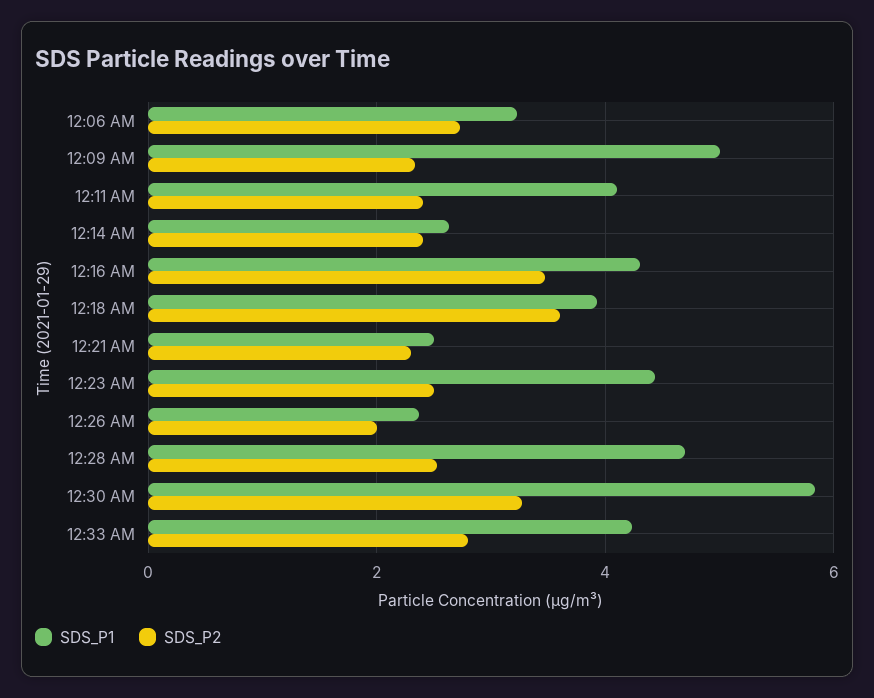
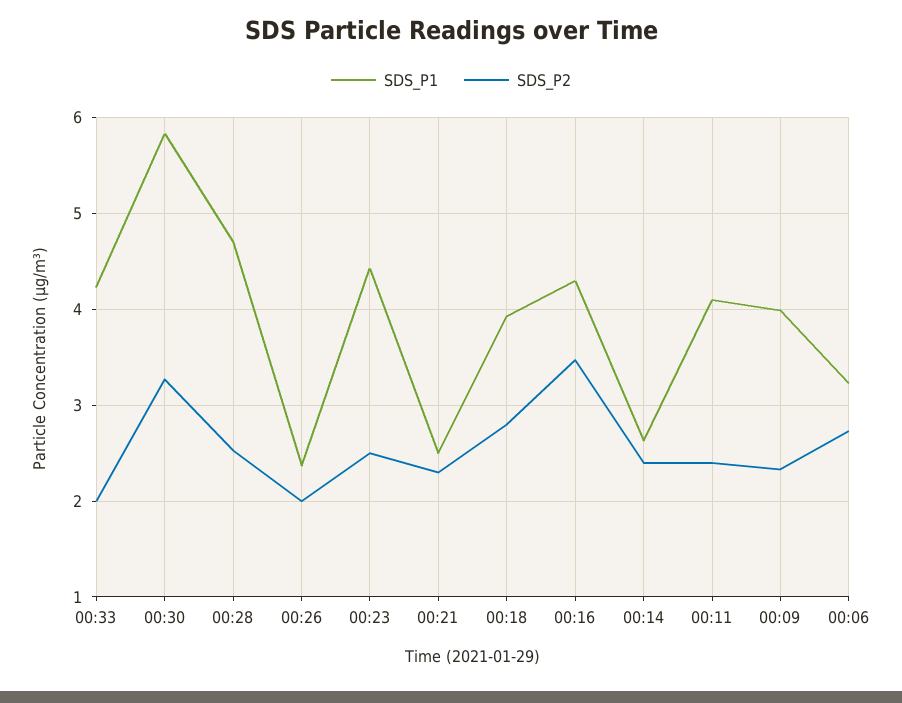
  {
    "SDS_P1": {
      "12:06 AM": 3.2,
-     "12:09 AM": 5,
+     "12:09 AM": 4,
      "12:11 AM": 4.1,
      "12:14 AM": 2.6,
      "12:16 AM": 4.3,
      "12:18 AM": 3.9,
      "12:21 AM": 2.5,
      "12:23 AM": 4.4,
      "12:26 AM": 2.4,
      "12:28 AM": 4.7,
      "12:30 AM": 5.8,
      "12:33 AM": 4.2
    },
    "SDS_P2": {
      "12:06 AM": 2.7,
      "12:09 AM": 2.3,
      "12:11 AM": 2.4,
      "12:14 AM": 2.4,
      "12:16 AM": 3.5,
-     "12:18 AM": 3.6,
+     "12:18 AM": 2.8,
      "12:21 AM": 2.3,
      "12:23 AM": 2.5,
      "12:26 AM": 2,
      "12:28 AM": 2.5,
      "12:30 AM": 3.3,
-     "12:33 AM": 2.8
+     "12:33 AM": 2
    }
  }

